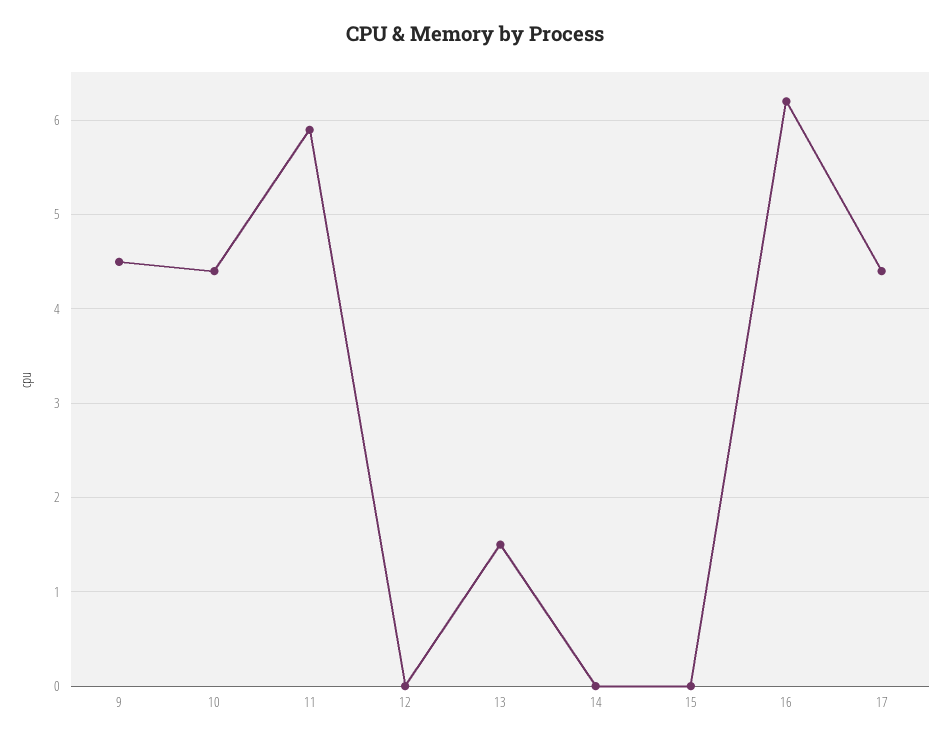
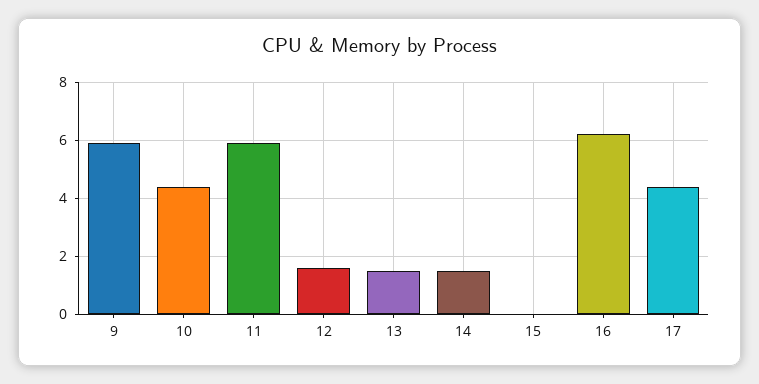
  {
-   "9": 4.5,
+   "9": 6,
    "10": 4.4,
    "11": 5.9,
-   "12": 0,
+   "12": 1.5,
    "13": 1.5,
-   "14": 0,
+   "14": 1.5,
    "15": 0,
    "16": 6.2,
    "17": 4.4
  }

